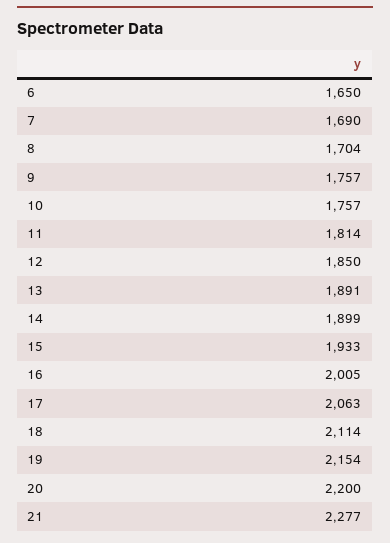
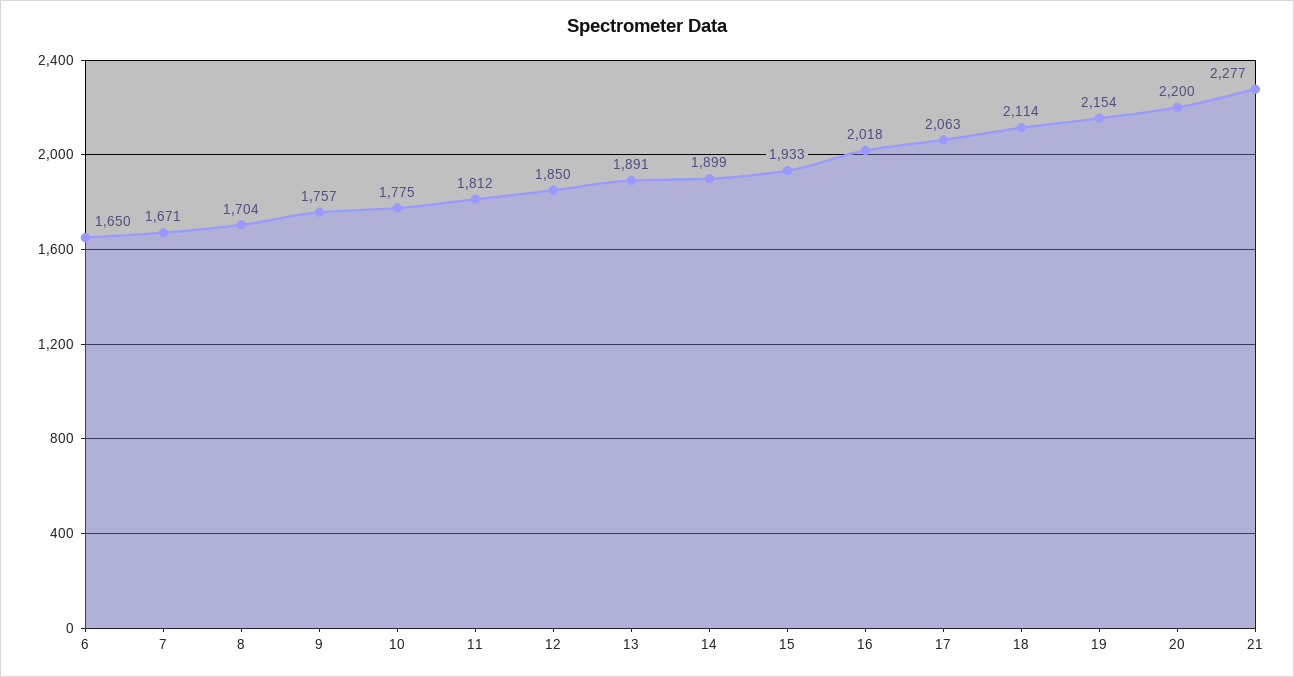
  {
    "6": 1650,
-   "7": 1690,
+   "7": 1671,
    "8": 1704,
    "9": 1757,
-   "10": 1757,
+   "10": 1775,
-   "11": 1814,
+   "11": 1812,
    "12": 1850,
    "13": 1891,
    "14": 1899,
    "15": 1933,
-   "16": 2005,
+   "16": 2018,
    "17": 2063,
    "18": 2114,
    "19": 2154,
    "20": 2200,
    "21": 2277
  }

